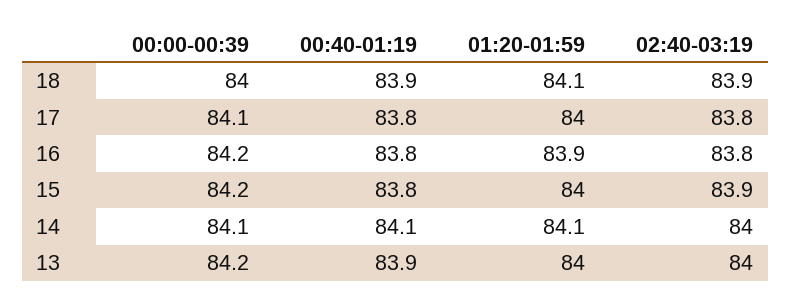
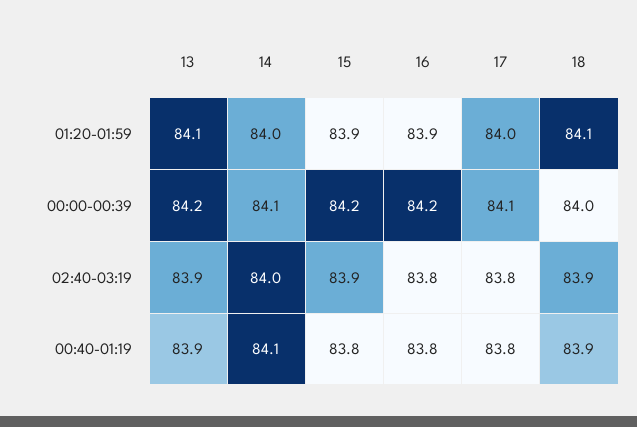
  {
    "00:00-00:39": {
      "18": 84,
      "17": 84.1,
      "16": 84.2,
      "15": 84.2,
      "14": 84.1,
      "13": 84.2
    },
    "00:40-01:19": {
      "18": 83.9,
      "17": 83.8,
      "16": 83.8,
      "15": 83.8,
      "14": 84.1,
      "13": 83.9
    },
    "01:20-01:59": {
      "18": 84.1,
      "17": 84,
      "16": 83.9,
-     "15": 84,
+     "15": 83.9,
-     "14": 84.1,
+     "14": 84,
-     "13": 84
+     "13": 84.1
    },
    "02:40-03:19": {
      "18": 83.9,
      "17": 83.8,
      "16": 83.8,
      "15": 83.9,
      "14": 84,
-     "13": 84
+     "13": 83.9
    }
  }

